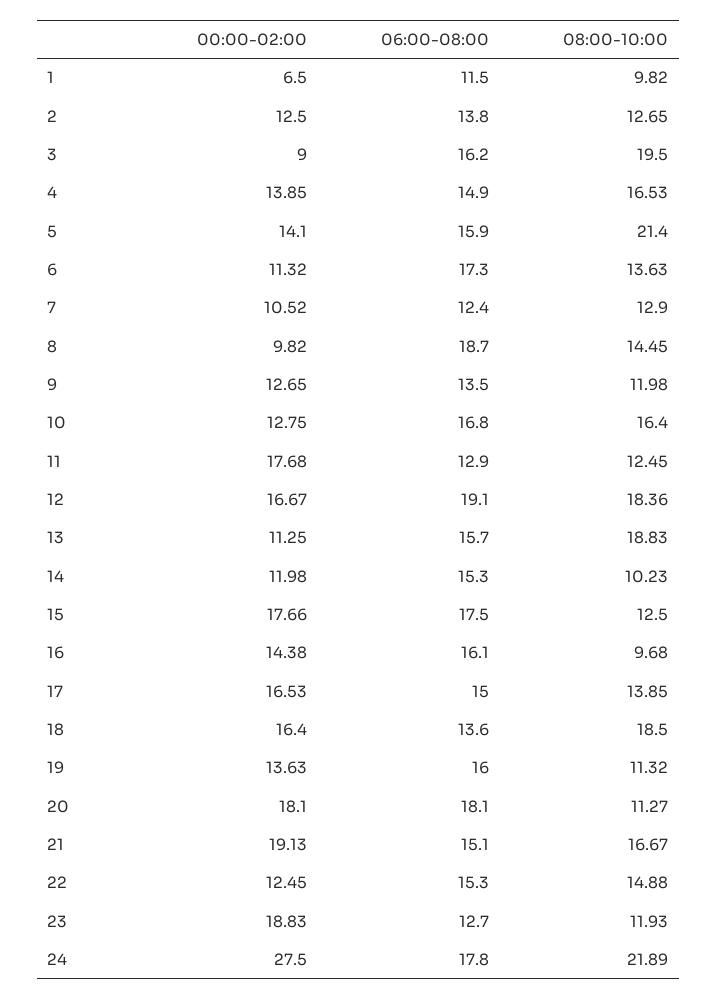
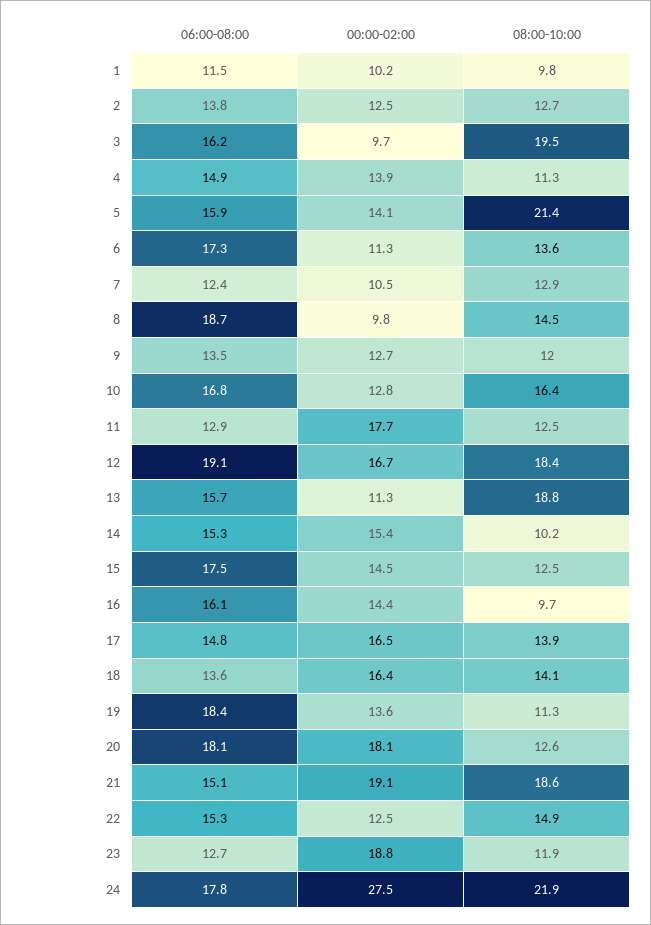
  {
    "00:00-02:00": {
-     "1": 6.5,
+     "1": 10.2,
      "2": 12.5,
-     "3": 9,
+     "3": 9.7,
      "4": 13.85,
      "5": 14.1,
      "6": 11.32,
      "7": 10.52,
      "8": 9.82,
      "9": 12.65,
      "10": 12.75,
      "11": 17.68,
      "12": 16.67,
      "13": 11.25,
-     "14": 11.98,
+     "14": 15.4,
-     "15": 17.66,
+     "15": 14.5,
      "16": 14.38,
      "17": 16.53,
      "18": 16.4,
      "19": 13.63,
      "20": 18.1,
      "21": 19.13,
      "22": 12.45,
      "23": 18.83,
      "24": 27.5
    },
    "06:00-08:00": {
      "1": 11.5,
      "2": 13.8,
      "3": 16.2,
      "4": 14.9,
      "5": 15.9,
      "6": 17.3,
      "7": 12.4,
      "8": 18.7,
      "9": 13.5,
      "10": 16.8,
      "11": 12.9,
      "12": 19.1,
      "13": 15.7,
      "14": 15.3,
      "15": 17.5,
      "16": 16.1,
-     "17": 15,
+     "17": 14.8,
      "18": 13.6,
-     "19": 16,
+     "19": 18.4,
      "20": 18.1,
      "21": 15.1,
      "22": 15.3,
      "23": 12.7,
      "24": 17.8
    },
    "08:00-10:00": {
      "1": 9.82,
      "2": 12.65,
      "3": 19.5,
-     "4": 16.53,
+     "4": 11.3,
      "5": 21.4,
      "6": 13.63,
      "7": 12.9,
      "8": 14.45,
      "9": 11.98,
      "10": 16.4,
      "11": 12.45,
      "12": 18.36,
      "13": 18.83,
      "14": 10.23,
      "15": 12.5,
      "16": 9.68,
      "17": 13.85,
-     "18": 18.5,
+     "18": 14.1,
      "19": 11.32,
-     "20": 11.27,
+     "20": 12.6,
-     "21": 16.67,
+     "21": 18.6,
      "22": 14.88,
      "23": 11.93,
      "24": 21.89
    }
  }

